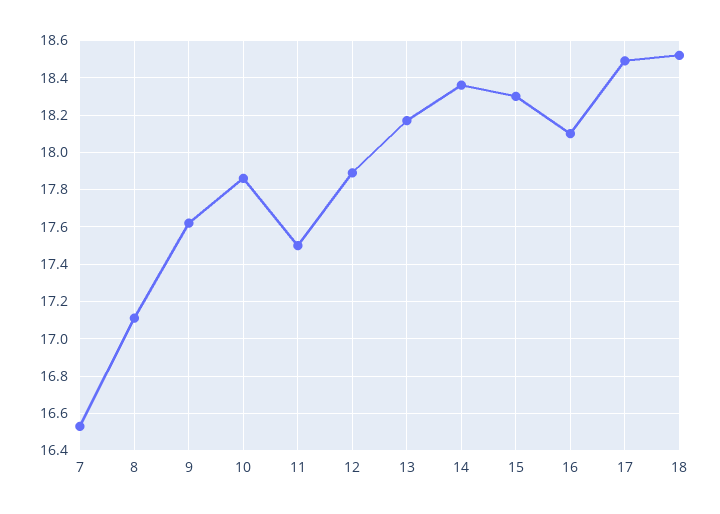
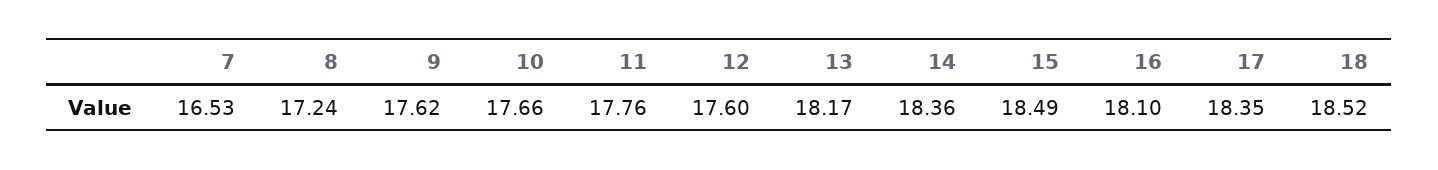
  {
    "7": 16.53,
-   "8": 17.1,
+   "8": 17.24,
    "9": 17.62,
-   "10": 17.85,
+   "10": 17.66,
-   "11": 17.5,
+   "11": 17.76,
-   "12": 17.9,
+   "12": 17.6,
    "13": 18.17,
    "14": 18.36,
-   "15": 18.3,
+   "15": 18.49,
    "16": 18.1,
-   "17": 18.5,
+   "17": 18.35,
    "18": 18.52
  }

